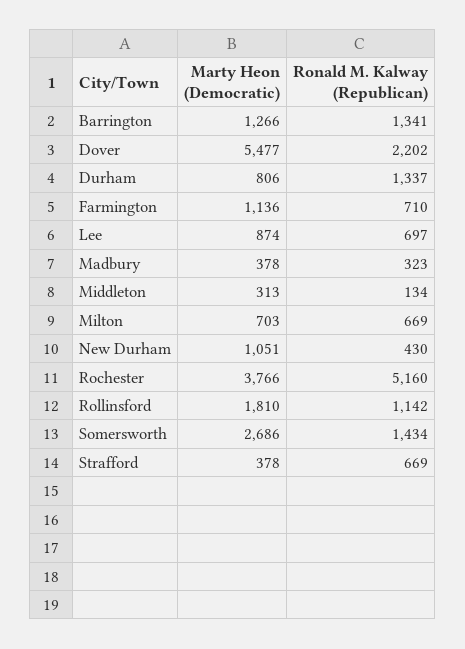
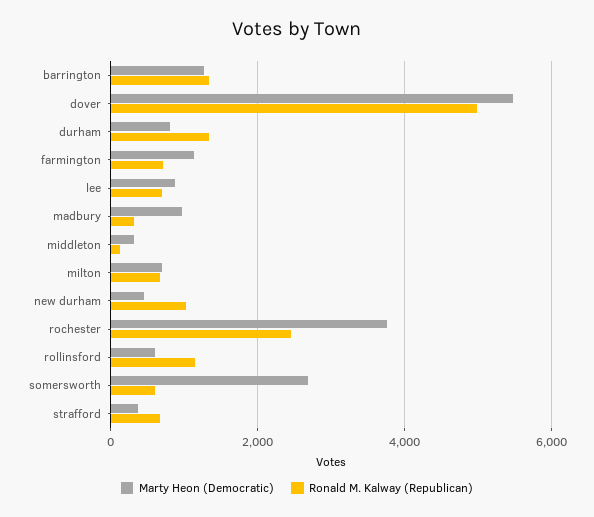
  {
    "Marty Heon (Democratic)": {
      "Barrington": 1266,
      "Dover": 5477,
      "Durham": 806,
      "Farmington": 1136,
      "Lee": 874,
-     "Madbury": 378,
+     "Madbury": 1000,
      "Middleton": 313,
      "Milton": 703,
-     "New Durham": 1051,
+     "New Durham": 400,
      "Rochester": 3766,
-     "Rollinsford": 1810,
+     "Rollinsford": 600,
      "Somersworth": 2686,
      "Strafford": 378
    },
    "Ronald M. Kalway (Republican)": {
      "Barrington": 1341,
-     "Dover": 2202,
+     "Dover": 5000,
      "Durham": 1337,
      "Farmington": 710,
      "Lee": 697,
      "Madbury": 323,
      "Middleton": 134,
      "Milton": 669,
-     "New Durham": 430,
+     "New Durham": 1000,
-     "Rochester": 5160,
+     "Rochester": 2400,
      "Rollinsford": 1142,
-     "Somersworth": 1434,
+     "Somersworth": 600,
      "Strafford": 669
    }
  }

